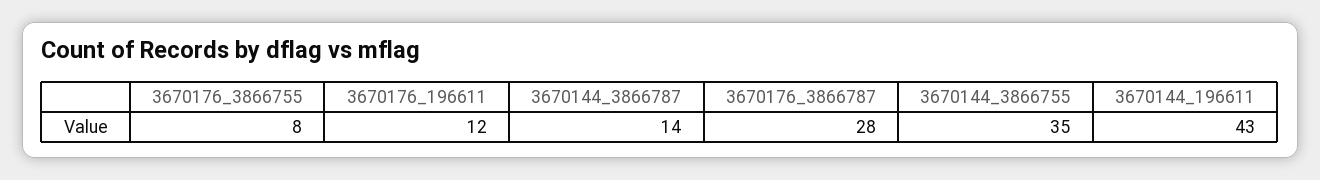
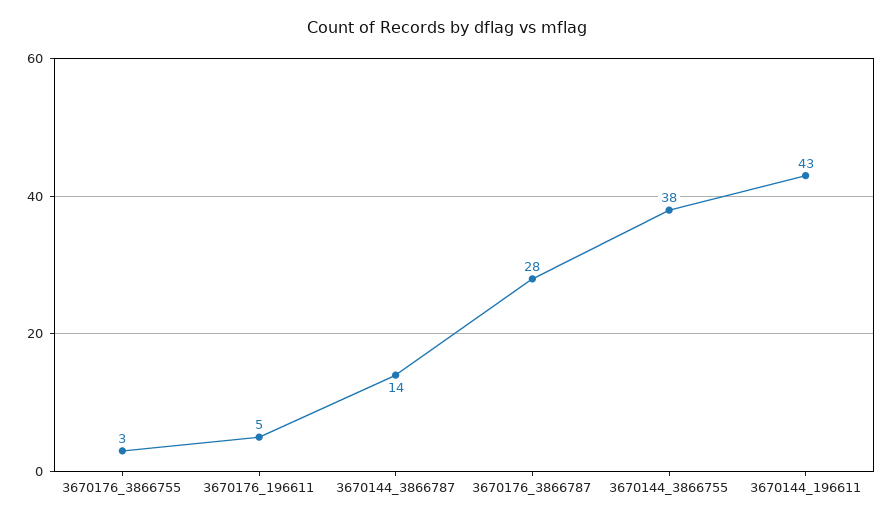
  {
-   "3670176_3866755": 8,
+   "3670176_3866755": 3,
-   "3670176_196611": 12,
+   "3670176_196611": 5,
    "3670144_3866787": 14,
    "3670176_3866787": 28,
-   "3670144_3866755": 35,
+   "3670144_3866755": 38,
    "3670144_196611": 43
  }

